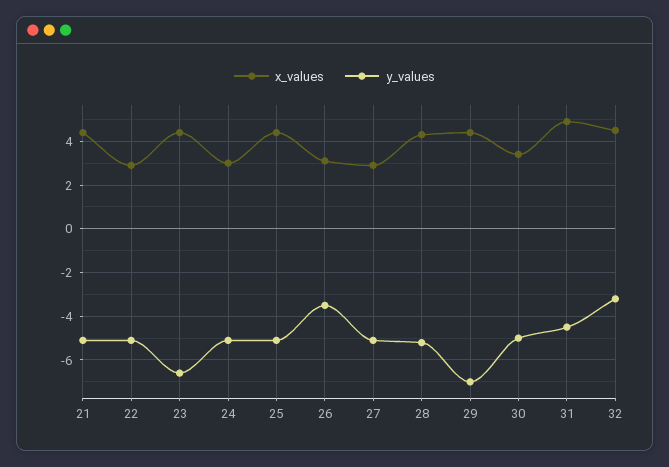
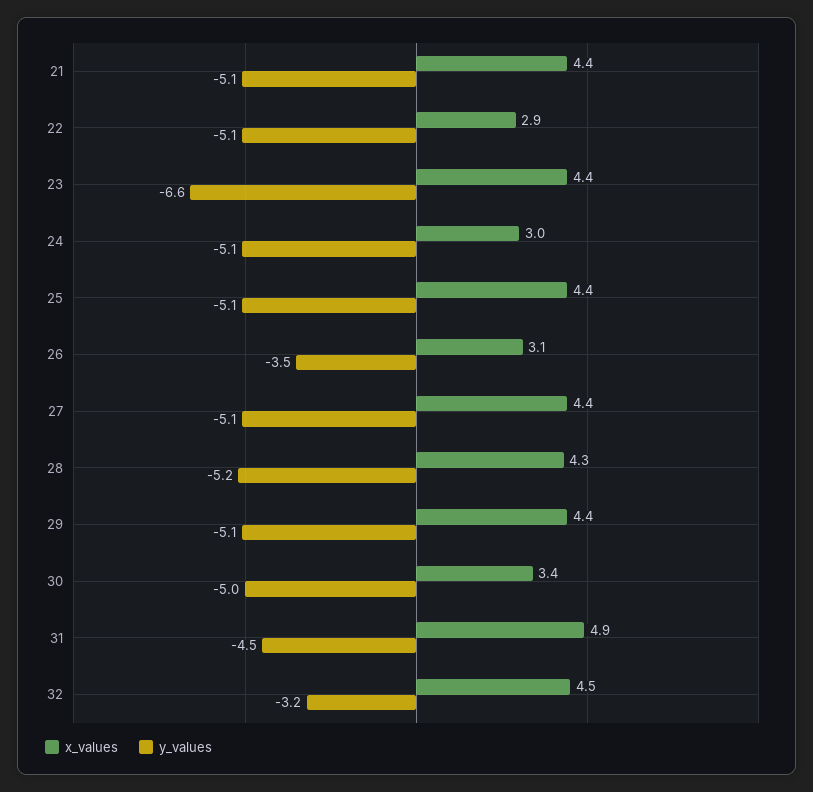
  {
    "x_values": {
      "21": 4.4,
      "22": 2.9,
      "23": 4.4,
      "24": 3,
      "25": 4.4,
      "26": 3.1,
-     "27": 3,
+     "27": 4.4,
      "28": 4.3,
      "29": 4.4,
      "30": 3.4,
      "31": 4.9,
      "32": 4.5
    },
    "y_values": {
      "21": -5.1,
      "22": -5.1,
      "23": -6.6,
      "24": -5.1,
      "25": -5.1,
      "26": -3.5,
      "27": -5.1,
      "28": -5.2,
-     "29": -7,
+     "29": -5.1,
      "30": -5,
      "31": -4.5,
      "32": -3.2
    }
  }

